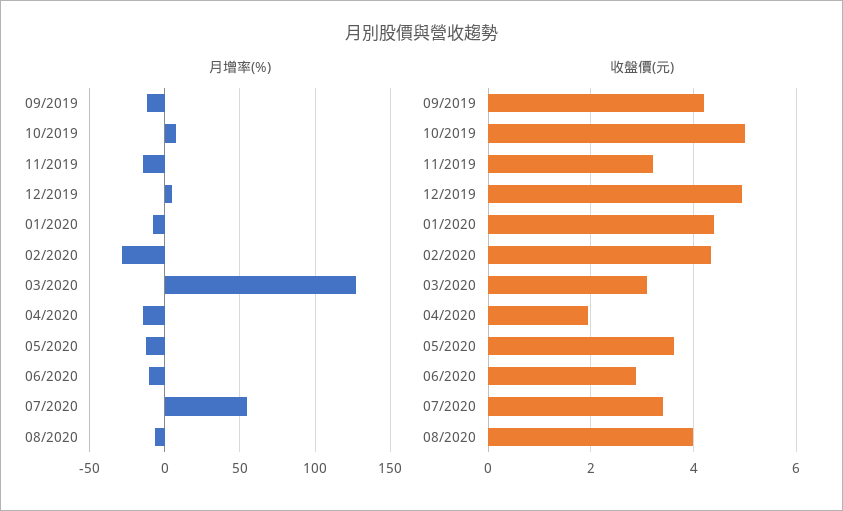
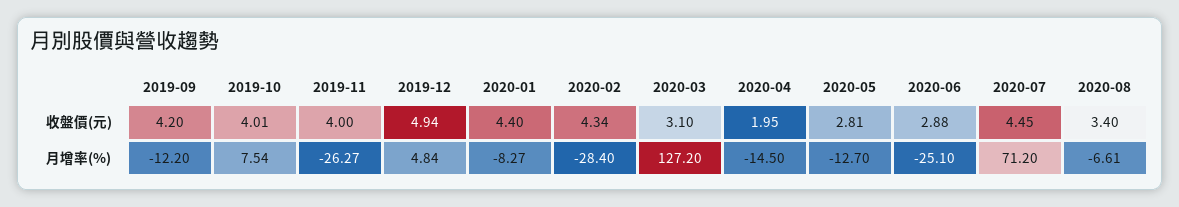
  {
    "月增率(%)": {
      "09/2019": -12.2,
      "10/2019": 7.54,
-     "11/2019": -15,
+     "11/2019": -26.27,
      "12/2019": 4.84,
      "01/2020": -8.27,
      "02/2020": -28.4,
      "03/2020": 127.2,
      "04/2020": -14.5,
      "05/2020": -12.7,
-     "06/2020": -10,
+     "06/2020": -25.1,
-     "07/2020": 55,
+     "07/2020": 71.2,
      "08/2020": -6.61
    },
    "收盤價(元)": {
      "09/2019": 4.2,
-     "10/2019": 5,
+     "10/2019": 4.01,
-     "11/2019": 3.2,
+     "11/2019": 4,
      "12/2019": 4.94,
      "01/2020": 4.4,
      "02/2020": 4.34,
      "03/2020": 3.1,
      "04/2020": 1.95,
-     "05/2020": 3.6,
+     "05/2020": 2.81,
      "06/2020": 2.88,
-     "07/2020": 3.4,
+     "07/2020": 4.45,
-     "08/2020": 4
+     "08/2020": 3.4
    }
  }

